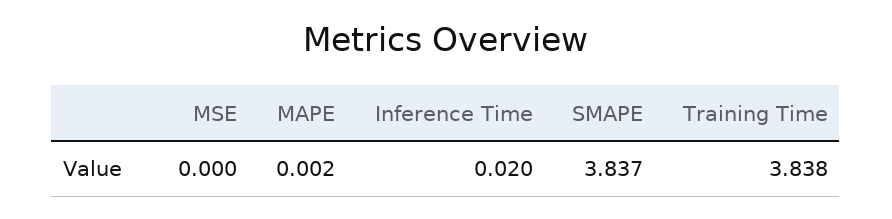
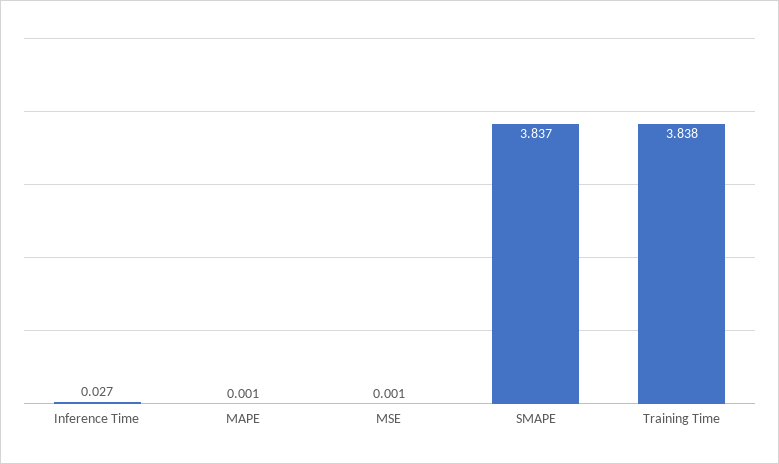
  {
-   "MSE": 0,
+   "MSE": 0.001,
-   "MAPE": 0.002,
+   "MAPE": 0.001,
-   "Inference Time": 0.02,
+   "Inference Time": 0.027,
    "SMAPE": 3.837,
    "Training Time": 3.838
  }

